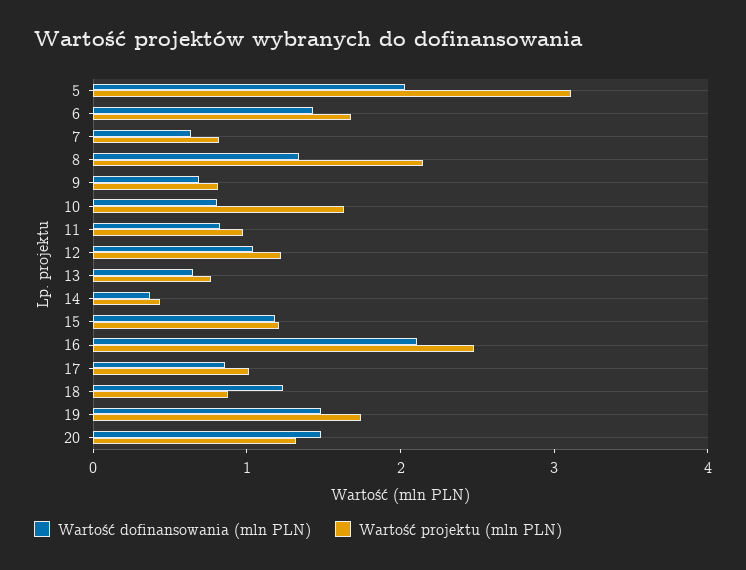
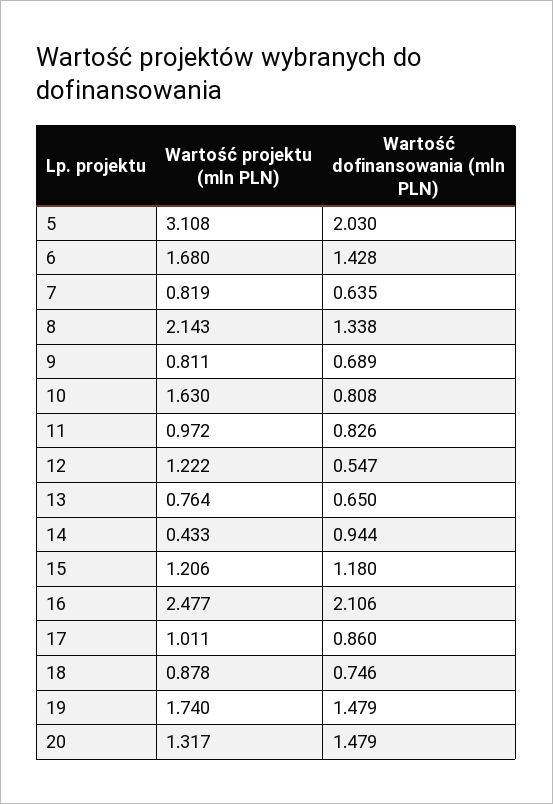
  {
    "Wartość dofinansowania (mln PLN)": {
      "5": 2.03,
      "6": 1.428,
      "7": 0.635,
      "8": 1.338,
      "9": 0.689,
      "10": 0.808,
      "11": 0.826,
-     "12": 1,
+     "12": 0.547,
      "13": 0.65,
-     "14": 0.4,
+     "14": 0.944,
      "15": 1.18,
      "16": 2.106,
      "17": 0.86,
-     "18": 1.2,
+     "18": 0.746,
      "19": 1.479,
      "20": 1.479
    },
    "Wartość projektu (mln PLN)": {
      "5": 3.108,
      "6": 1.68,
      "7": 0.819,
      "8": 2.143,
      "9": 0.811,
      "10": 1.63,
      "11": 0.972,
      "12": 1.222,
      "13": 0.764,
      "14": 0.433,
      "15": 1.206,
      "16": 2.477,
      "17": 1.011,
      "18": 0.878,
      "19": 1.74,
      "20": 1.317
    }
  }

